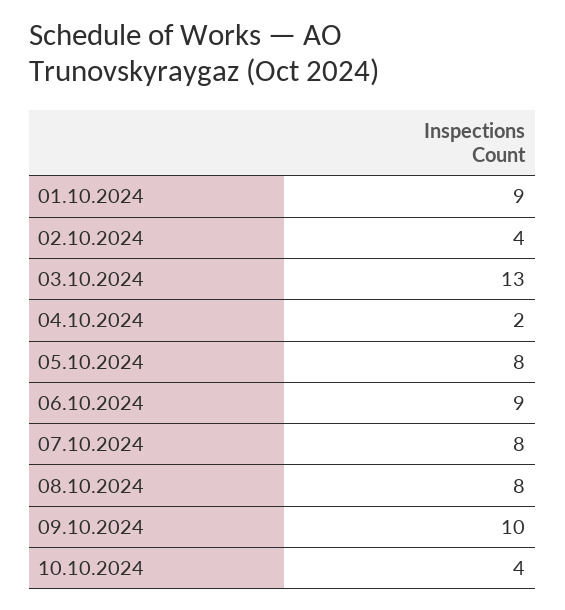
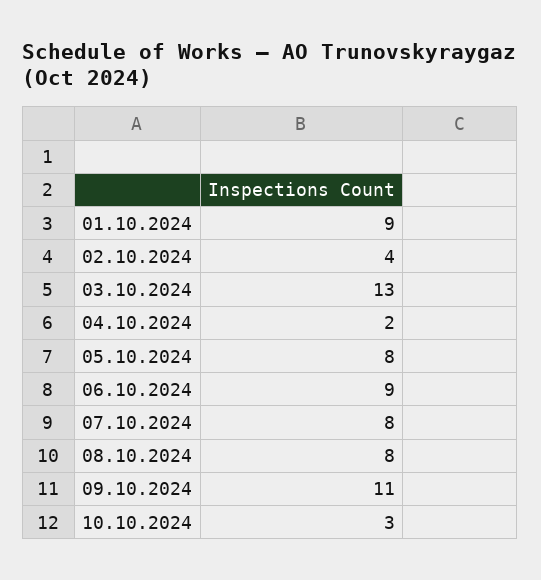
  {
    "01.10.2024": 9,
    "02.10.2024": 4,
    "03.10.2024": 13,
    "04.10.2024": 2,
    "05.10.2024": 8,
    "06.10.2024": 9,
    "07.10.2024": 8,
    "08.10.2024": 8,
-   "09.10.2024": 10,
+   "09.10.2024": 11,
-   "10.10.2024": 4
+   "10.10.2024": 3
  }

